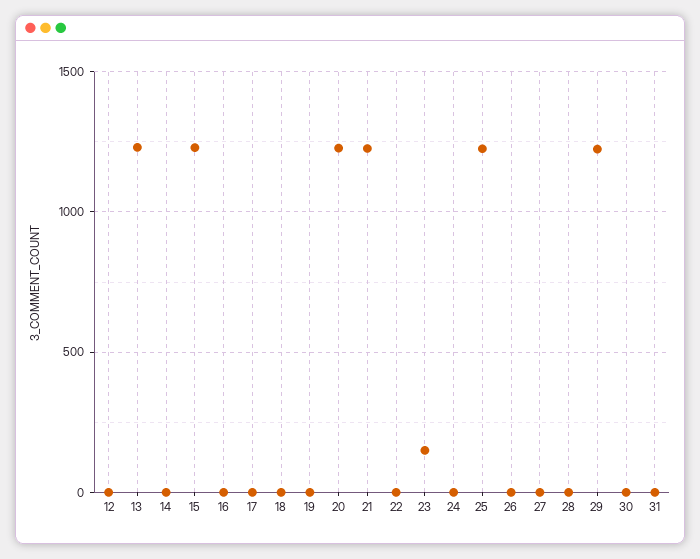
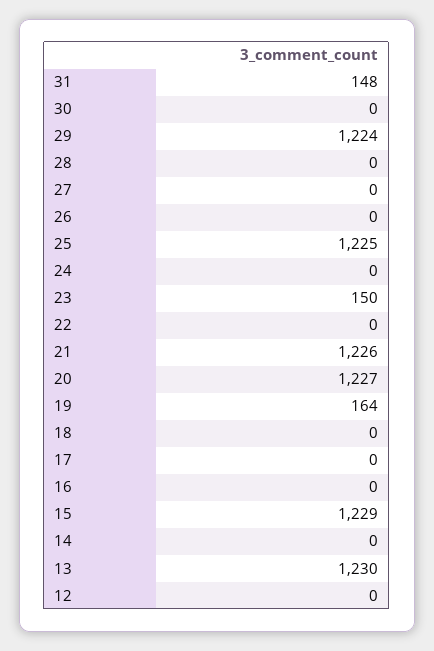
  {
    "12": 0,
    "13": 1230,
    "14": 0,
    "15": 1229,
    "16": 0,
    "17": 0,
    "18": 0,
-   "19": 0,
+   "19": 164,
    "20": 1227,
    "21": 1226,
    "22": 0,
    "23": 150,
    "24": 0,
    "25": 1225,
    "26": 0,
    "27": 0,
    "28": 0,
    "29": 1224,
    "30": 0,
-   "31": 0
+   "31": 148
  }

